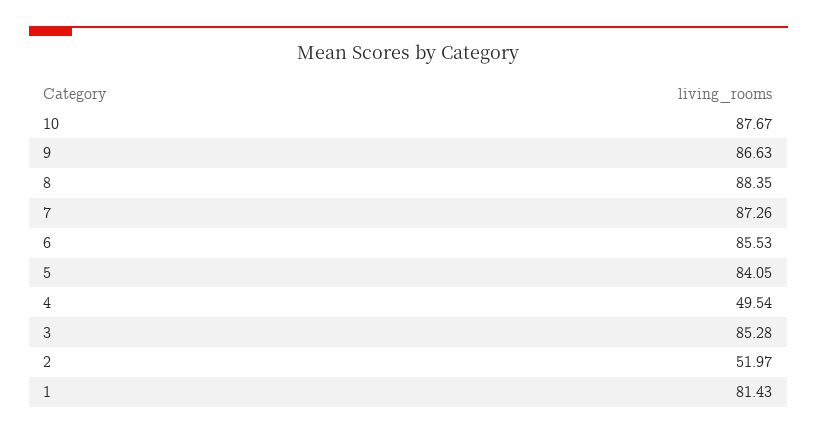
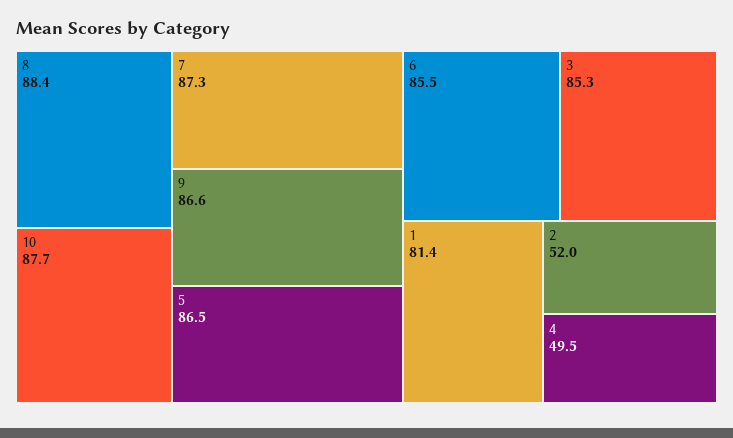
  {
    "10": 87.67,
    "9": 86.63,
    "8": 88.35,
    "7": 87.26,
    "6": 85.53,
-   "5": 84.05,
+   "5": 86.5,
    "4": 49.54,
    "3": 85.28,
    "2": 51.97,
    "1": 81.43
  }

